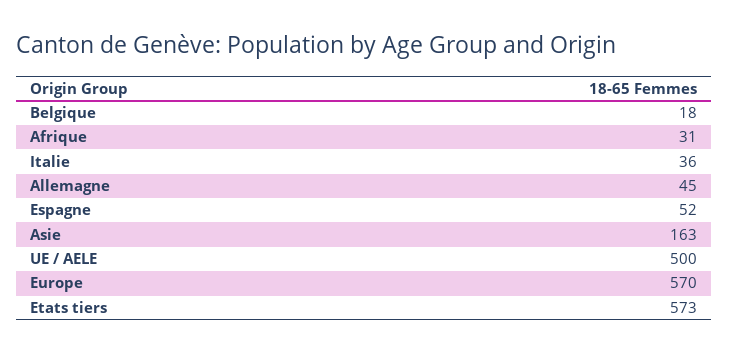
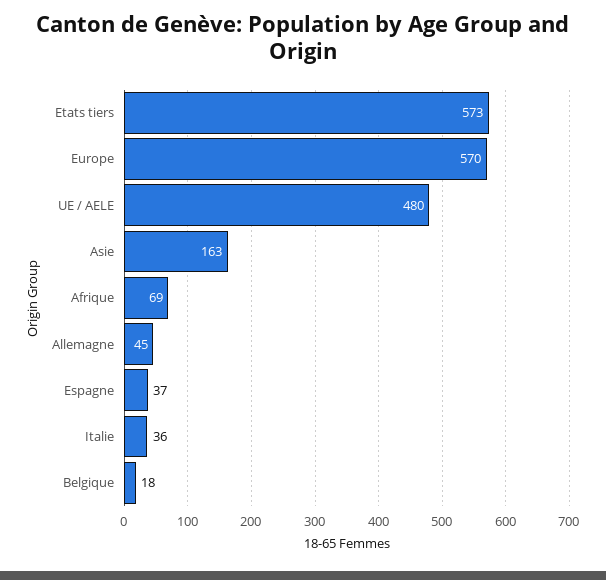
  {
    "Belgique": 18,
-   "Afrique": 31,
+   "Afrique": 69,
    "Italie": 36,
    "Allemagne": 45,
-   "Espagne": 52,
+   "Espagne": 37,
    "Asie": 163,
-   "UE / AELE": 500,
+   "UE / AELE": 480,
    "Europe": 570,
    "Etats tiers": 573
  }

